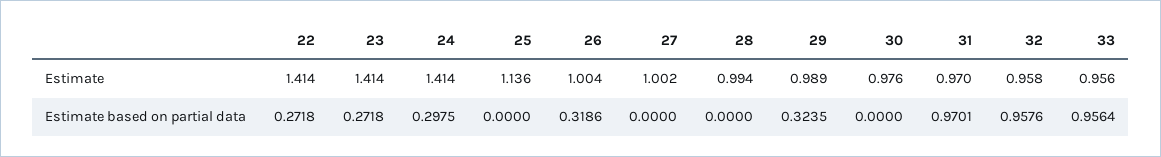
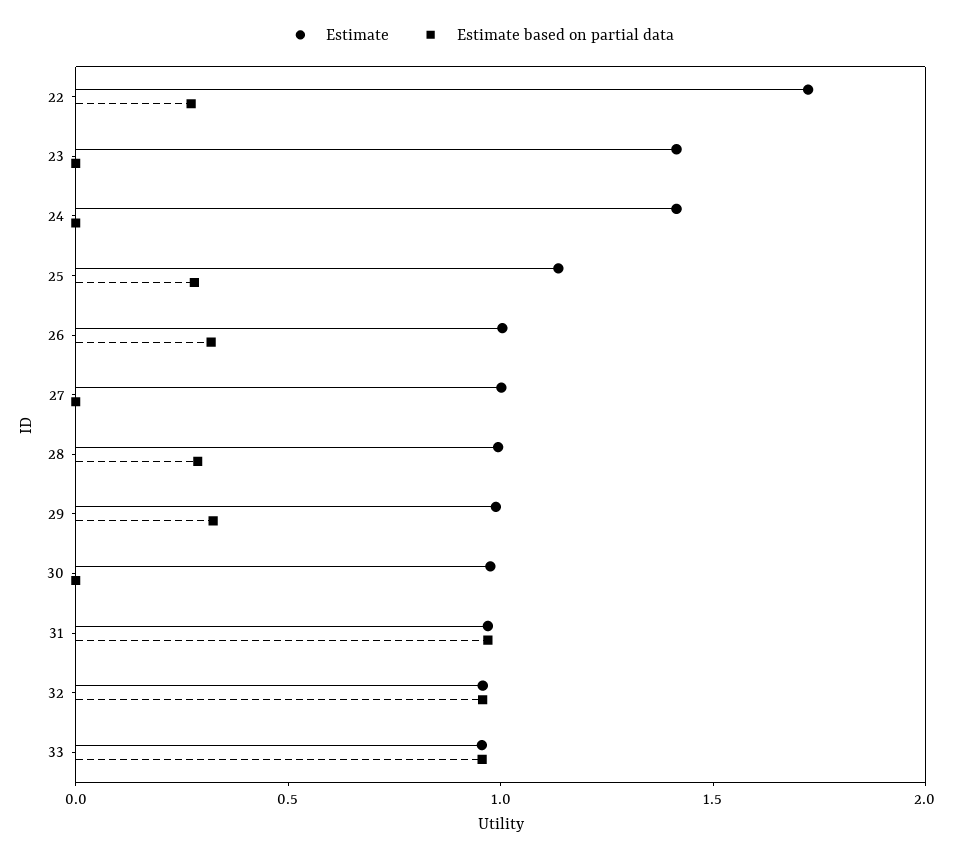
  {
    "Estimate": {
-     "22": 1.414,
+     "22": 1.7,
      "23": 1.414,
      "24": 1.414,
      "25": 1.136,
      "26": 1.004,
      "27": 1.002,
      "28": 0.994,
      "29": 0.989,
      "30": 0.976,
      "31": 0.97,
      "32": 0.958,
      "33": 0.956
    },
    "Estimate based on partial data": {
      "22": 0.2718,
-     "23": 0.2718,
+     "23": 0,
-     "24": 0.2975,
+     "24": 0,
-     "25": 0,
+     "25": 0.3,
      "26": 0.3186,
      "27": 0,
-     "28": 0,
+     "28": 0.3,
      "29": 0.3235,
      "30": 0,
      "31": 0.9701,
      "32": 0.9576,
      "33": 0.9564
    }
  }

